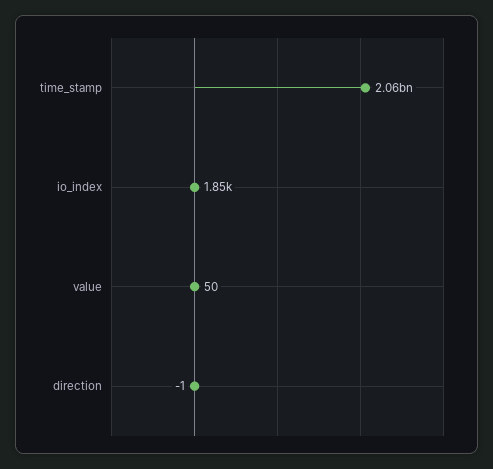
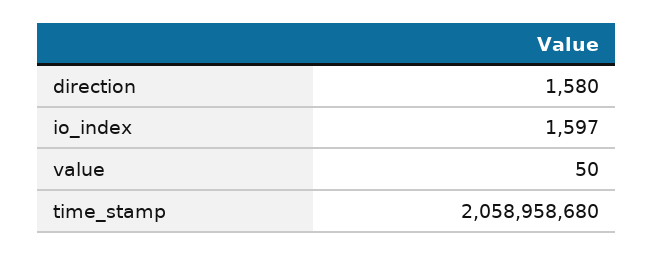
  {
    "time_stamp": 2058958680,
-   "io_index": 1850,
+   "io_index": 1597,
    "value": 50,
-   "direction": -1
+   "direction": 1580
  }

